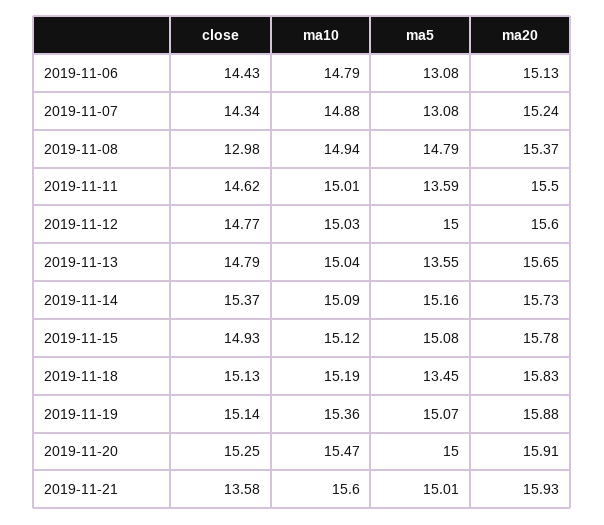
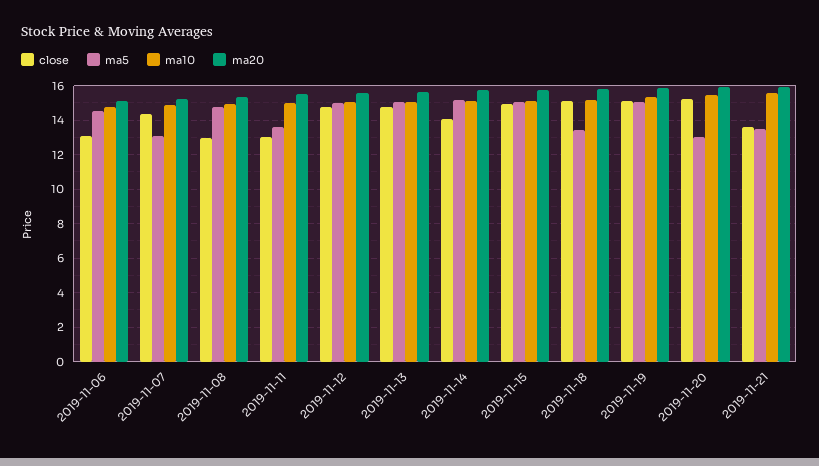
  {
    "close": {
-     "2019-11-06": 14.43,
+     "2019-11-06": 13,
      "2019-11-07": 14.34,
      "2019-11-08": 12.98,
-     "2019-11-11": 14.62,
+     "2019-11-11": 13,
      "2019-11-12": 14.77,
      "2019-11-13": 14.79,
-     "2019-11-14": 15.37,
+     "2019-11-14": 14,
      "2019-11-15": 14.93,
      "2019-11-18": 15.13,
      "2019-11-19": 15.14,
      "2019-11-20": 15.25,
      "2019-11-21": 13.58
    },
    "ma10": {
      "2019-11-06": 14.79,
      "2019-11-07": 14.88,
      "2019-11-08": 14.94,
      "2019-11-11": 15.01,
      "2019-11-12": 15.03,
      "2019-11-13": 15.04,
      "2019-11-14": 15.09,
      "2019-11-15": 15.12,
      "2019-11-18": 15.19,
      "2019-11-19": 15.36,
      "2019-11-20": 15.47,
      "2019-11-21": 15.6
    },
    "ma5": {
-     "2019-11-06": 13.08,
+     "2019-11-06": 14.5,
      "2019-11-07": 13.08,
      "2019-11-08": 14.79,
      "2019-11-11": 13.59,
      "2019-11-12": 15,
-     "2019-11-13": 13.55,
+     "2019-11-13": 15,
      "2019-11-14": 15.16,
      "2019-11-15": 15.08,
      "2019-11-18": 13.45,
      "2019-11-19": 15.07,
-     "2019-11-20": 15,
+     "2019-11-20": 13,
-     "2019-11-21": 15.01
+     "2019-11-21": 13.5
    },
    "ma20": {
      "2019-11-06": 15.13,
      "2019-11-07": 15.24,
      "2019-11-08": 15.37,
      "2019-11-11": 15.5,
      "2019-11-12": 15.6,
      "2019-11-13": 15.65,
      "2019-11-14": 15.73,
      "2019-11-15": 15.78,
      "2019-11-18": 15.83,
      "2019-11-19": 15.88,
      "2019-11-20": 15.91,
      "2019-11-21": 15.93
    }
  }

